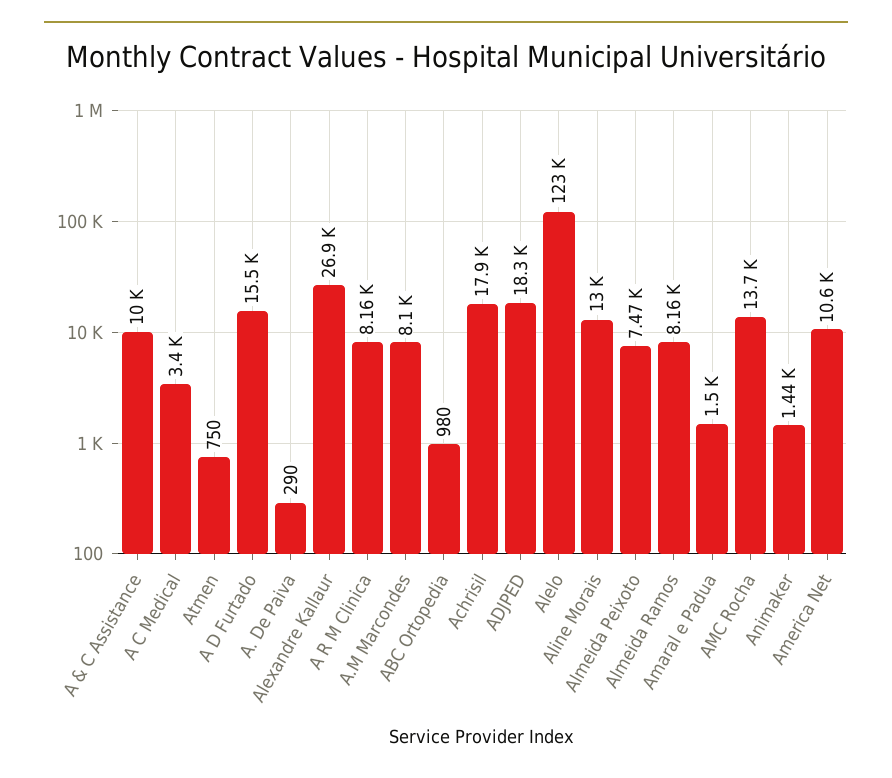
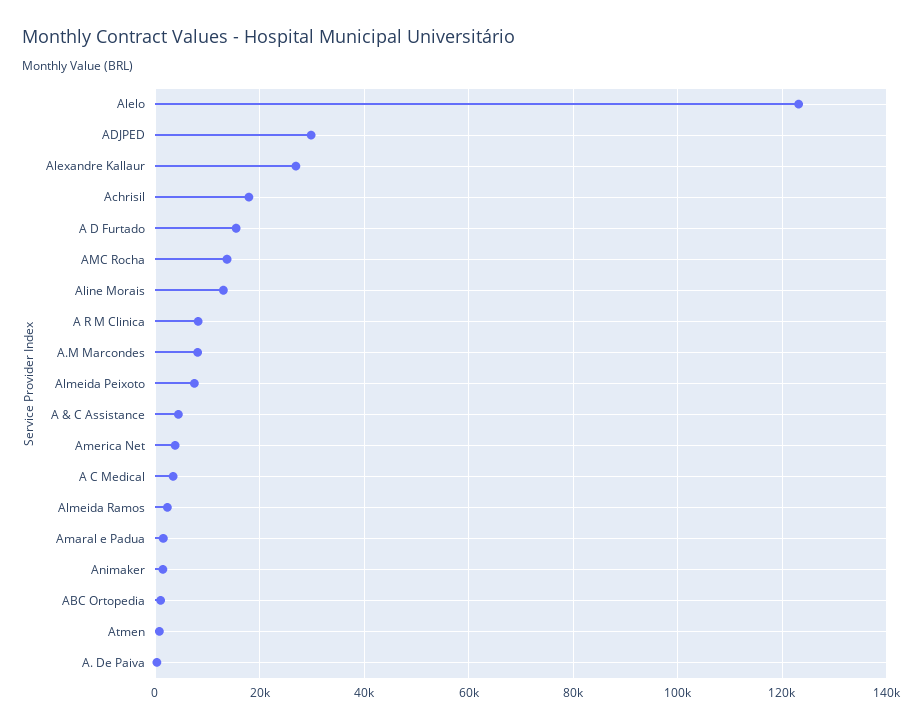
  {
-   "A & C Assistance": 10000,
+   "A & C Assistance": 4000,
    "A C Medical": 3400,
    "Atmen": 750,
    "A D Furtado": 15500,
    "A. De Paiva": 290,
    "Alexandre Kallaur": 26900,
    "A R M Clinica": 8160,
    "A.M Marcondes": 8100,
    "ABC Ortopedia": 980,
    "Achrisil": 17900,
-   "ADJPED": 18300,
+   "ADJPED": 30000,
    "Alelo": 123000,
    "Aline Morais": 13000,
    "Almeida Peixoto": 7470,
-   "Almeida Ramos": 8160,
+   "Almeida Ramos": 2000,
    "Amaral e Padua": 1500,
    "AMC Rocha": 13700,
    "Animaker": 1440,
-   "America Net": 10600
+   "America Net": 4000
  }

